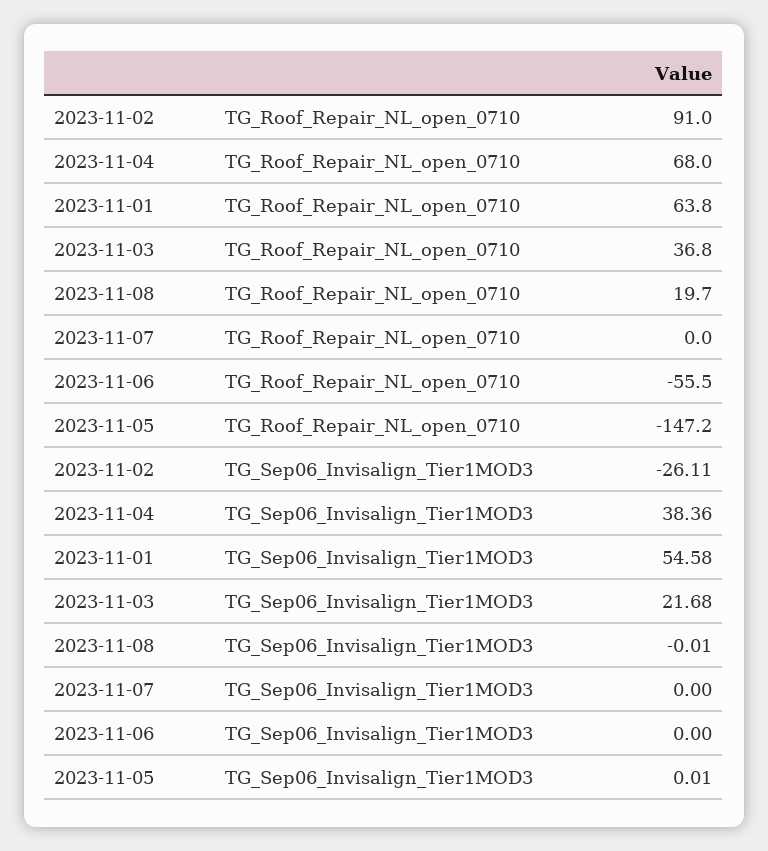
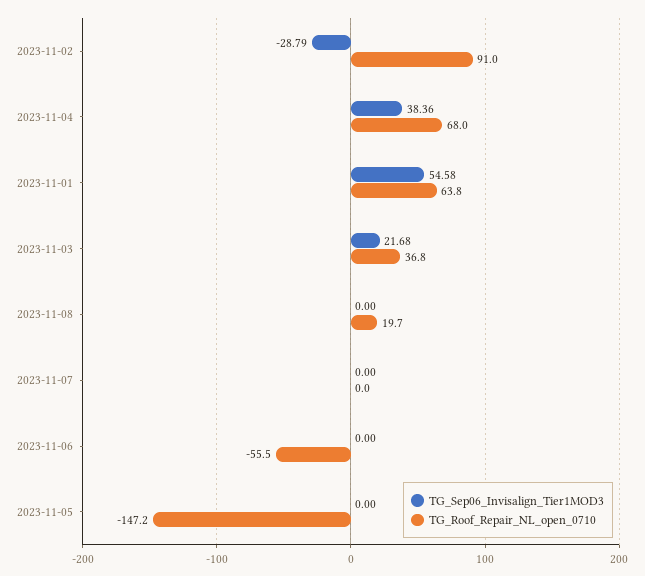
  {
    "TG_Roof_Repair_NL_open_0710": {
      "2023-11-02": 91,
      "2023-11-04": 68,
      "2023-11-01": 63.8,
      "2023-11-03": 36.8,
      "2023-11-08": 19.7,
      "2023-11-07": 0,
      "2023-11-06": -55.5,
      "2023-11-05": -147.2
    },
    "TG_Sep06_Invisalign_Tier1MOD3": {
-     "2023-11-02": -26.11,
+     "2023-11-02": -28.79,
      "2023-11-04": 38.36,
      "2023-11-01": 54.58,
      "2023-11-03": 21.68,
-     "2023-11-08": -0.01,
+     "2023-11-08": 0,
      "2023-11-07": 0,
      "2023-11-06": 0,
-     "2023-11-05": 0.01
+     "2023-11-05": 0
    }
  }

